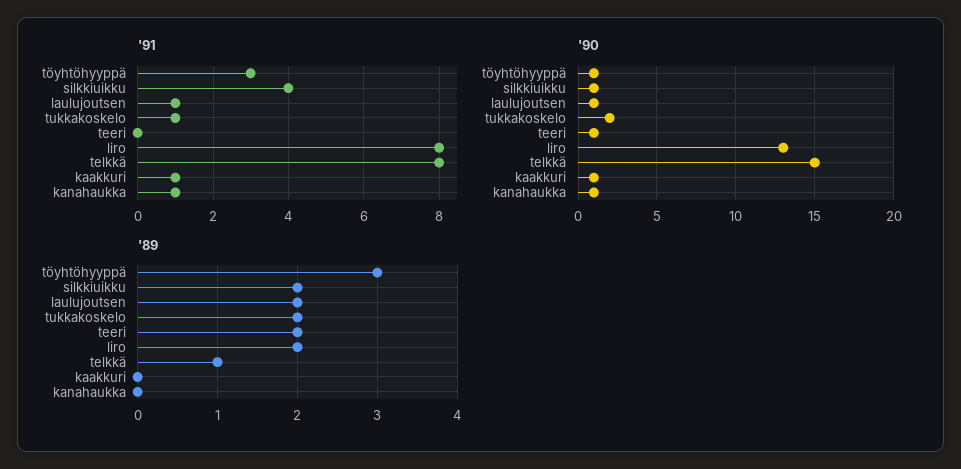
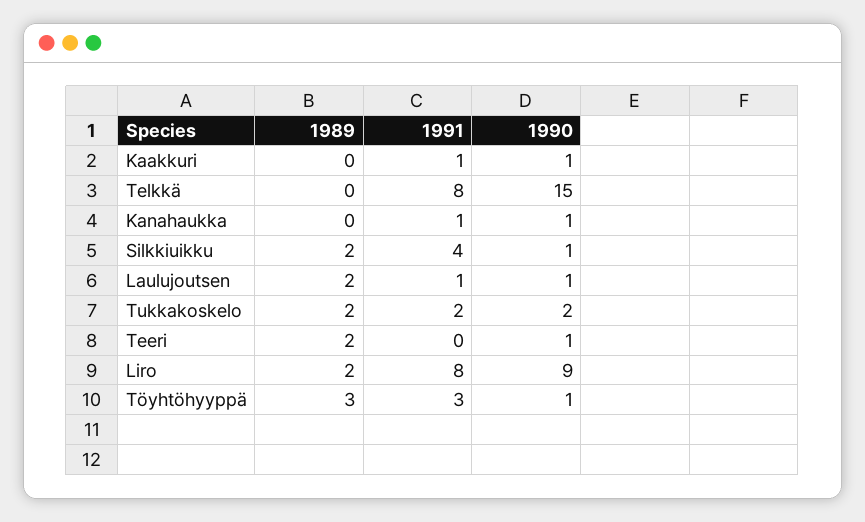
  {
    "'91": {
      "töyhtöhyyppä": 3,
      "silkkiuikku": 4,
      "laulujoutsen": 1,
-     "tukkakoskelo": 1,
+     "tukkakoskelo": 2,
      "teeri": 0,
      "liro": 8,
      "telkkä": 8,
      "kaakkuri": 1,
      "kanahaukka": 1
    },
    "'90": {
      "töyhtöhyyppä": 1,
      "silkkiuikku": 1,
      "laulujoutsen": 1,
      "tukkakoskelo": 2,
      "teeri": 1,
-     "liro": 13,
+     "liro": 9,
      "telkkä": 15,
      "kaakkuri": 1,
      "kanahaukka": 1
    },
    "'89": {
      "töyhtöhyyppä": 3,
      "silkkiuikku": 2,
      "laulujoutsen": 2,
      "tukkakoskelo": 2,
      "teeri": 2,
      "liro": 2,
-     "telkkä": 1,
+     "telkkä": 0,
      "kaakkuri": 0,
      "kanahaukka": 0
    }
  }

